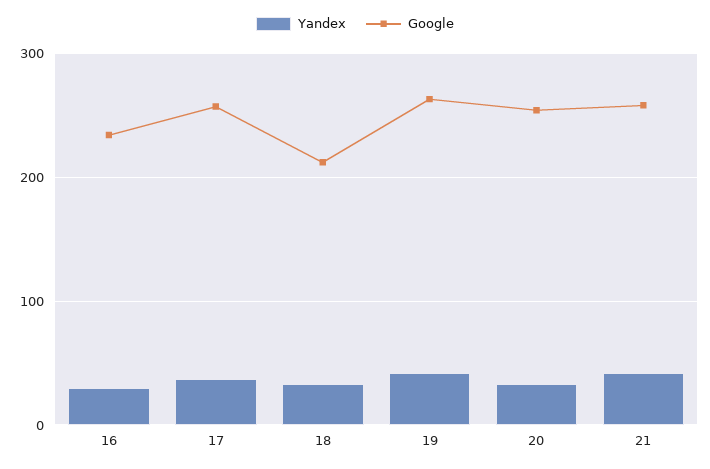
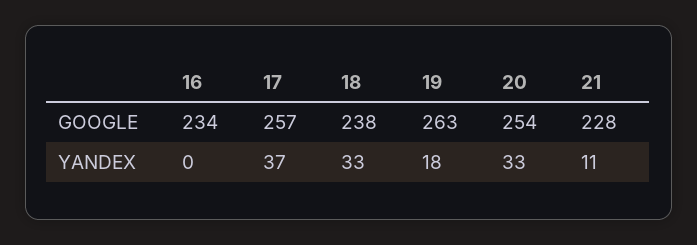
  {
    "Yandex": {
-     "16": 30,
+     "16": 0,
      "17": 37,
      "18": 33,
-     "19": 40,
+     "19": 18,
      "20": 33,
-     "21": 40
+     "21": 11
    },
    "Google": {
      "16": 234,
      "17": 257,
-     "18": 210,
+     "18": 238,
      "19": 263,
      "20": 254,
-     "21": 260
+     "21": 228
    }
  }

